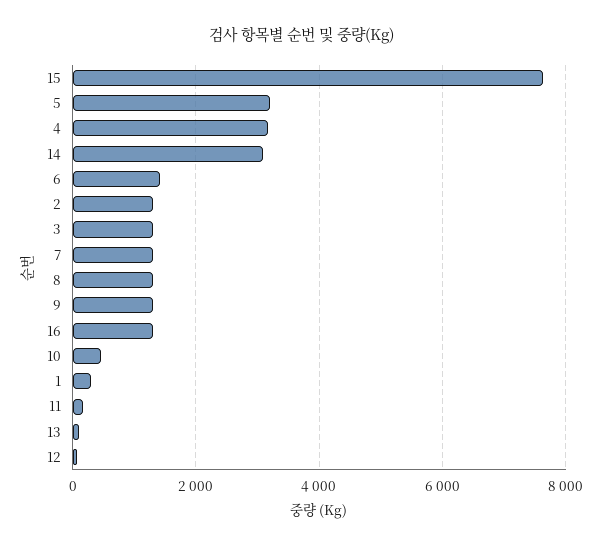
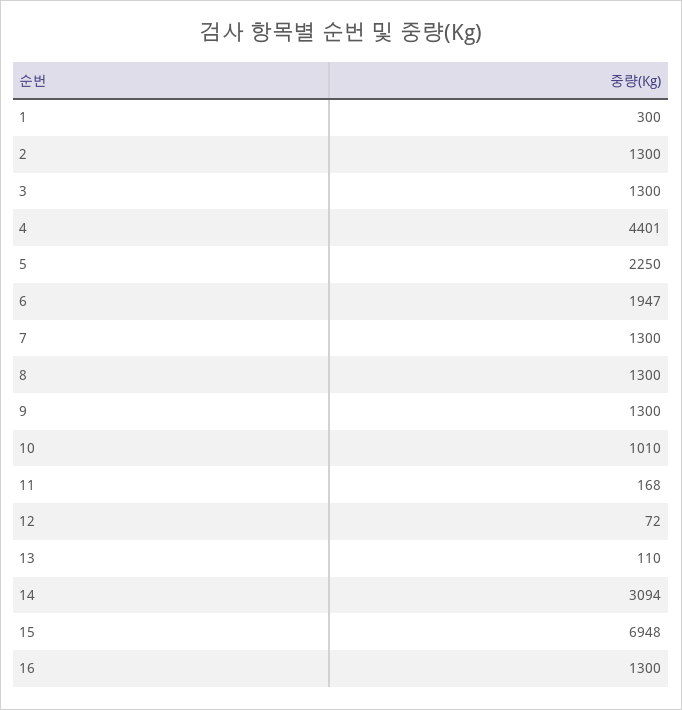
  {
-   "15": 7600,
+   "15": 6948,
-   "5": 3200,
+   "5": 2250,
-   "4": 3200,
+   "4": 4401,
    "14": 3094,
-   "6": 1400,
+   "6": 1947,
    "2": 1300,
    "3": 1300,
    "7": 1300,
    "8": 1300,
    "9": 1300,
    "16": 1300,
-   "10": 400,
+   "10": 1010,
    "1": 300,
    "11": 168,
    "13": 110,
    "12": 72
  }

